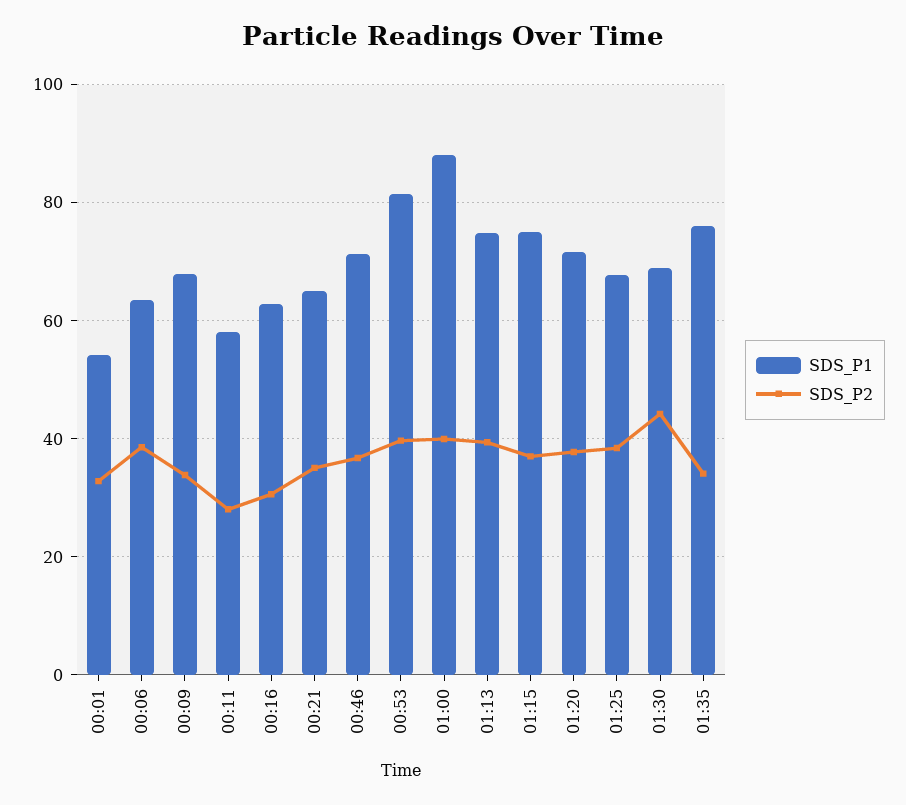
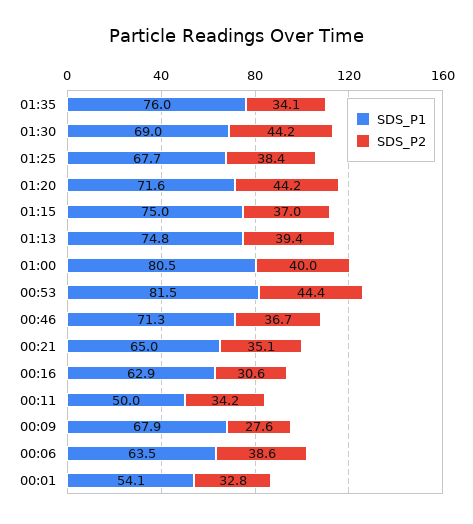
  {
    "SDS_P1": {
      "00:01": 54.1,
      "00:06": 63.5,
      "00:09": 67.9,
-     "00:11": 58,
+     "00:11": 50,
      "00:16": 62.9,
      "00:21": 65,
      "00:46": 71.3,
      "00:53": 81.5,
-     "01:00": 88,
+     "01:00": 80.5,
      "01:13": 74.8,
      "01:15": 75,
      "01:20": 71.6,
      "01:25": 67.7,
      "01:30": 69,
      "01:35": 76
    },
    "SDS_P2": {
      "00:01": 32.8,
      "00:06": 38.6,
-     "00:09": 34,
+     "00:09": 27.6,
-     "00:11": 28,
+     "00:11": 34.2,
      "00:16": 30.6,
      "00:21": 35.1,
      "00:46": 36.7,
-     "00:53": 40,
+     "00:53": 44.4,
      "01:00": 40,
      "01:13": 39.4,
      "01:15": 37,
-     "01:20": 38,
+     "01:20": 44.2,
      "01:25": 38.4,
      "01:30": 44.2,
      "01:35": 34.1
    }
  }

